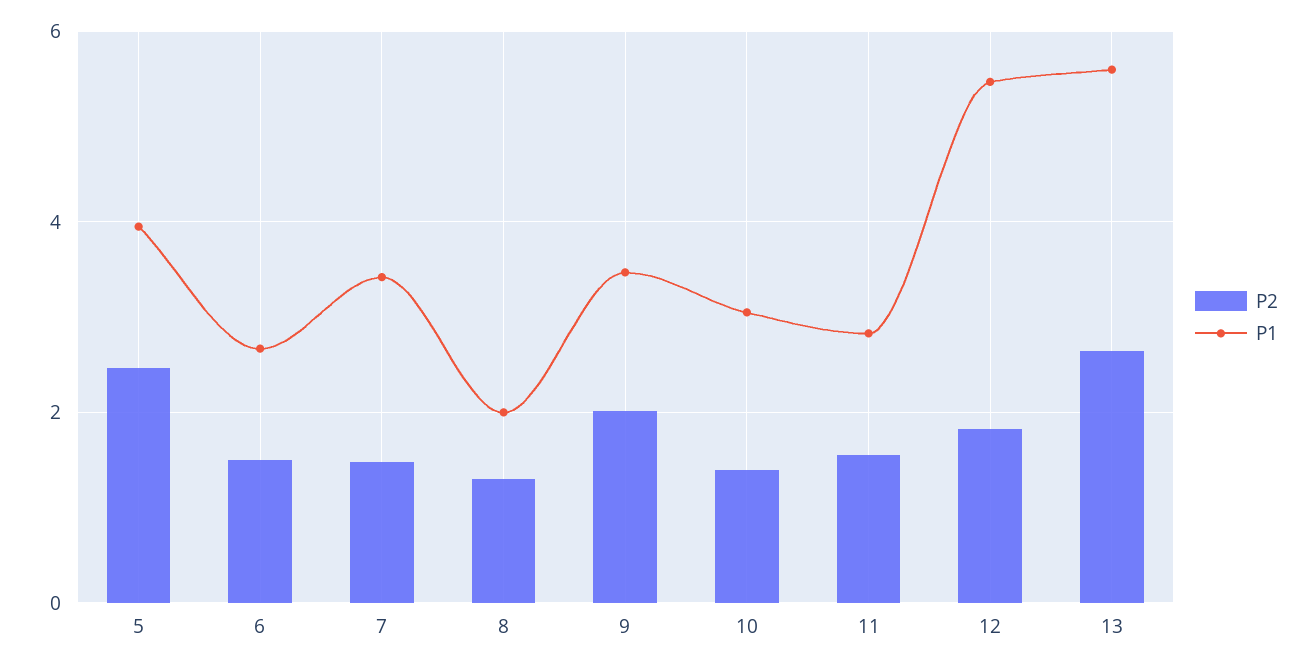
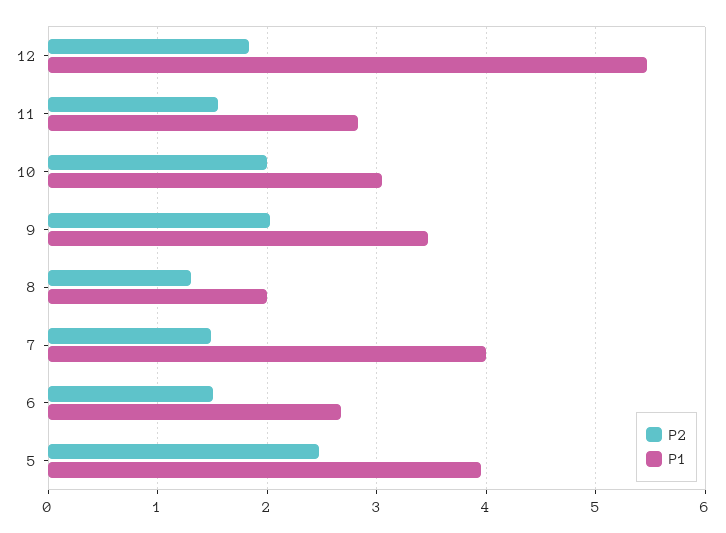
  {
    "P2": {
      "5": 2.5,
      "6": 1.5,
      "7": 1.5,
      "8": 1.3,
      "9": 2,
-     "10": 1.4,
+     "10": 2,
      "11": 1.6,
-     "12": 1.8,
+     "12": 1.8
-     "13": 2.6
    },
    "P1": {
      "5": 4,
      "6": 2.7,
-     "7": 3.4,
+     "7": 4,
      "8": 2,
      "9": 3.5,
      "10": 3.1,
      "11": 2.8,
-     "12": 5.5,
+     "12": 5.5
-     "13": 5.6
    }
  }

